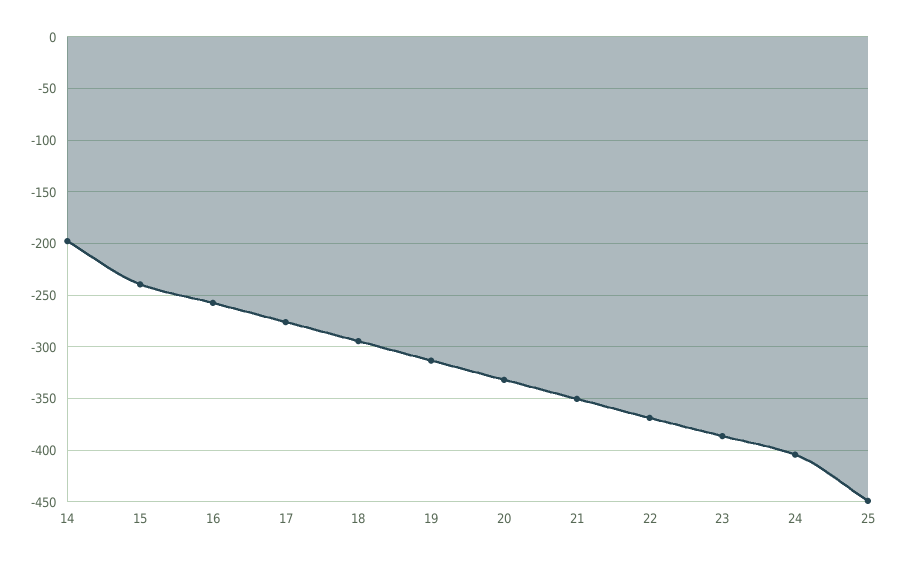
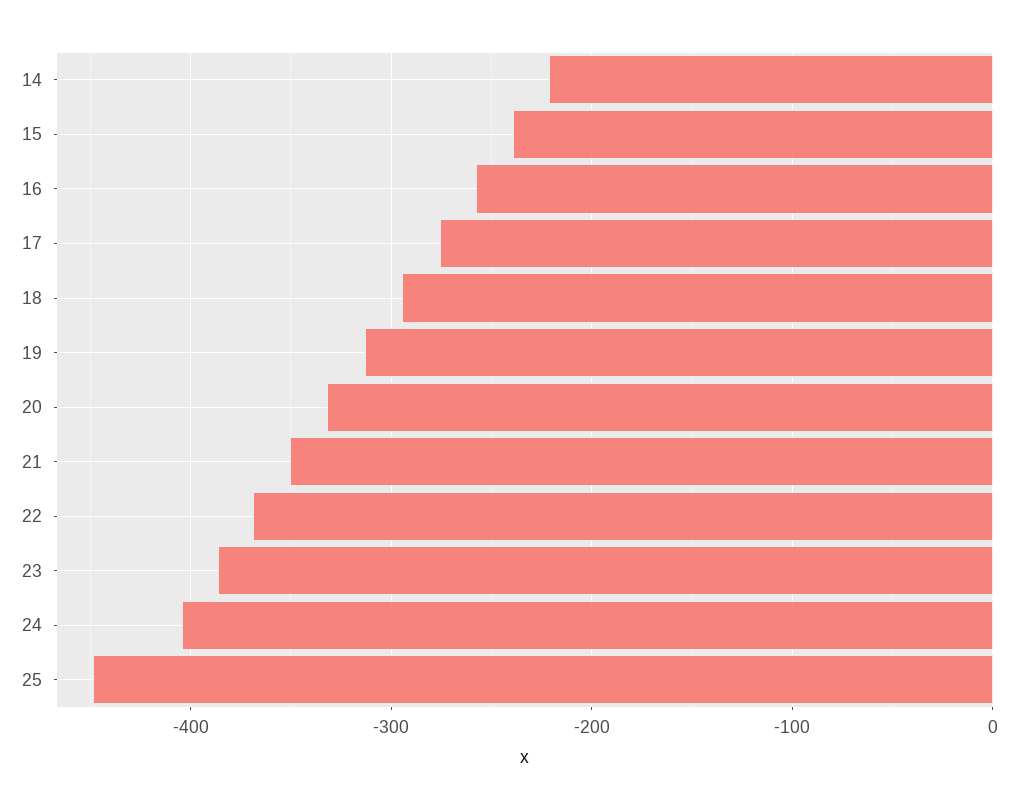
  {
-   "14": -200,
+   "14": -220,
    "15": -240,
    "16": -260,
    "17": -280,
    "18": -290,
    "19": -310,
    "20": -330,
    "21": -350,
    "22": -370,
    "23": -390,
    "24": -400,
    "25": -450
  }

